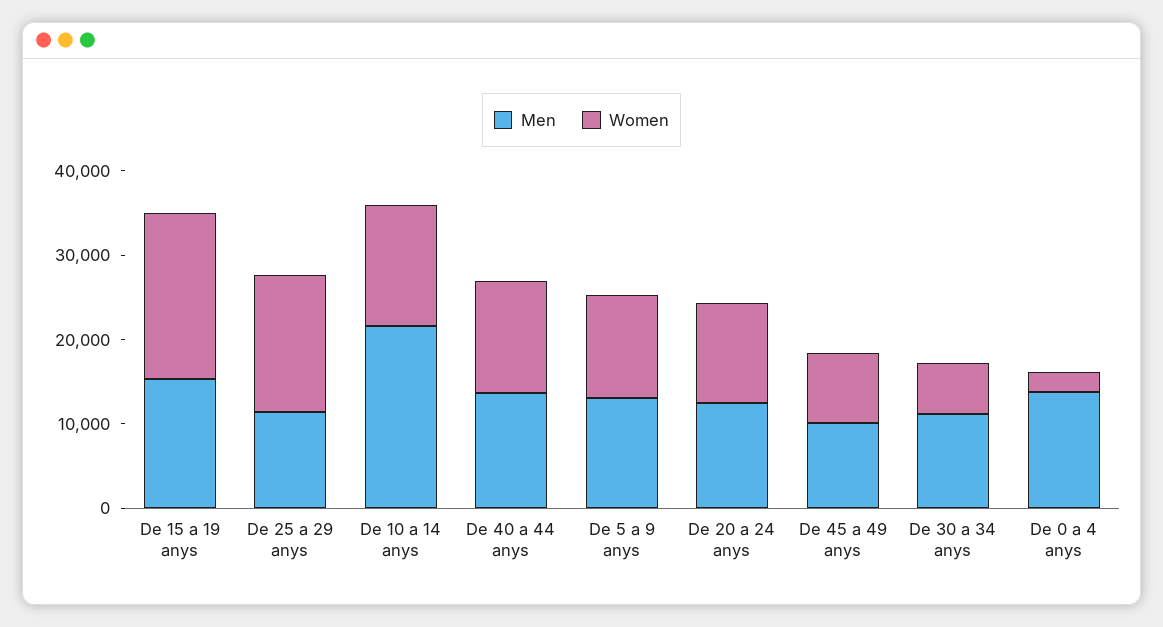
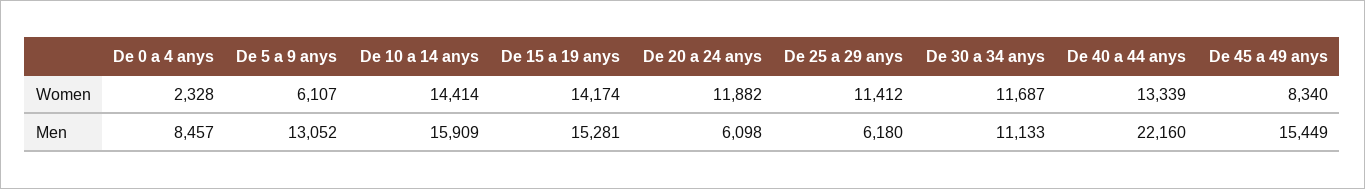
  {
    "Men": {
      "De 15 a 19 anys": 15281,
-     "De 25 a 29 anys": 12000,
+     "De 25 a 29 anys": 6180,
-     "De 10 a 14 anys": 22000,
+     "De 10 a 14 anys": 15909,
-     "De 40 a 44 anys": 14000,
+     "De 40 a 44 anys": 22160,
      "De 5 a 9 anys": 13052,
-     "De 20 a 24 anys": 12000,
+     "De 20 a 24 anys": 6098,
-     "De 45 a 49 anys": 10000,
+     "De 45 a 49 anys": 15449,
      "De 30 a 34 anys": 11133,
-     "De 0 a 4 anys": 14000
+     "De 0 a 4 anys": 8457
    },
    "Women": {
-     "De 15 a 19 anys": 20000,
+     "De 15 a 19 anys": 14174,
-     "De 25 a 29 anys": 16000,
+     "De 25 a 29 anys": 11412,
      "De 10 a 14 anys": 14414,
      "De 40 a 44 anys": 13339,
-     "De 5 a 9 anys": 12000,
+     "De 5 a 9 anys": 6107,
      "De 20 a 24 anys": 11882,
      "De 45 a 49 anys": 8340,
-     "De 30 a 34 anys": 6000,
+     "De 30 a 34 anys": 11687,
      "De 0 a 4 anys": 2328
    }
  }

